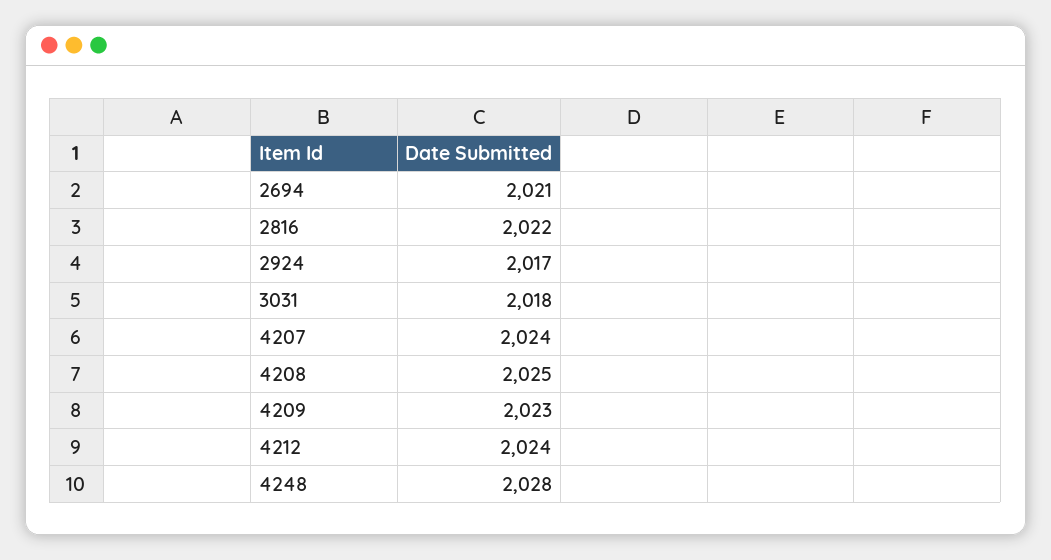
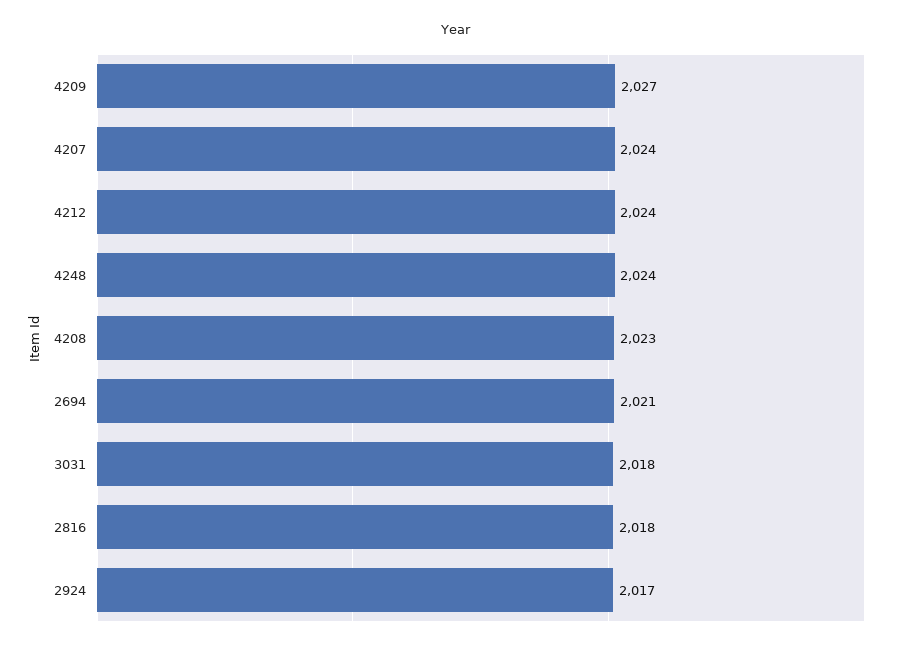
  {
    "2694": 2021,
-   "2816": 2022,
+   "2816": 2018,
    "2924": 2017,
    "3031": 2018,
    "4207": 2024,
-   "4208": 2025,
+   "4208": 2023,
-   "4209": 2023,
+   "4209": 2027,
    "4212": 2024,
-   "4248": 2028
+   "4248": 2024
  }

